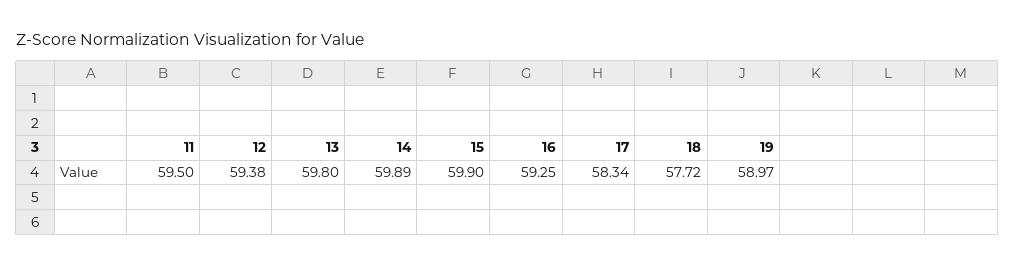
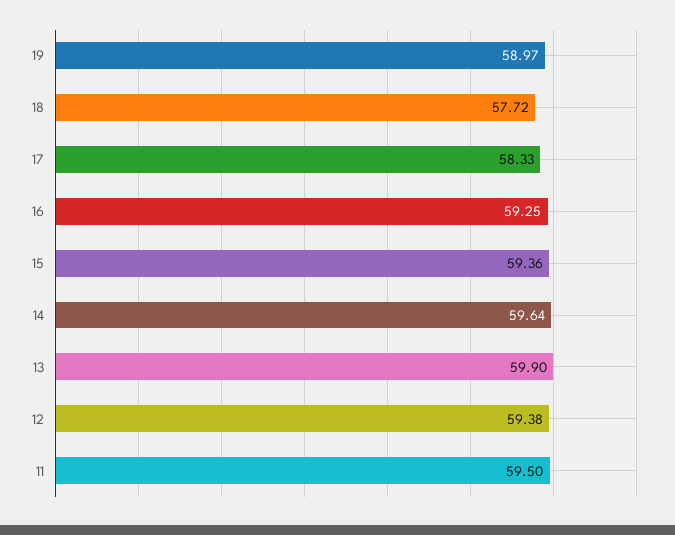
  {
    "11": 59.5,
    "12": 59.38,
-   "13": 59.8,
+   "13": 59.9,
-   "14": 59.89,
+   "14": 59.64,
-   "15": 59.9,
+   "15": 59.36,
    "16": 59.25,
-   "17": 58.34,
+   "17": 58.33,
    "18": 57.72,
    "19": 58.97
  }

